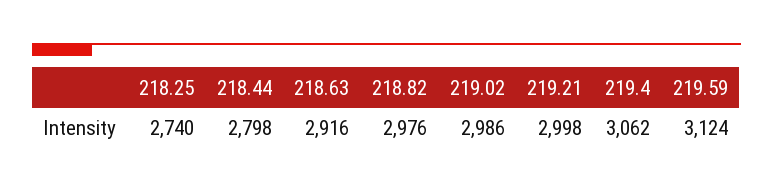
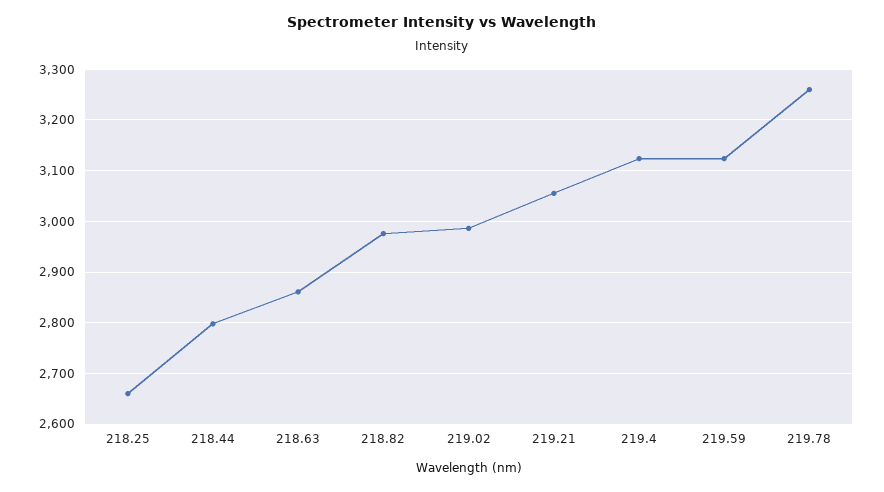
  {
-   "218.25": 2740,
+   "218.25": 2660,
    "218.44": 2798,
-   "218.63": 2916,
+   "218.63": 2860,
    "218.82": 2976,
    "219.02": 2986,
-   "219.21": 2998,
+   "219.21": 3060,
-   "219.4": 3062,
+   "219.4": 3120,
-   "219.59": 3124
+   "219.59": 3124,
+   "219.78": 3260
  }

